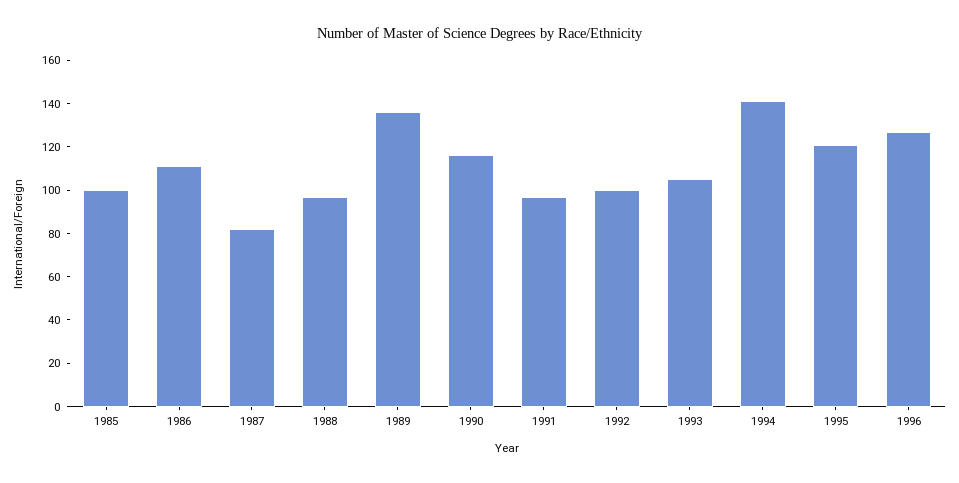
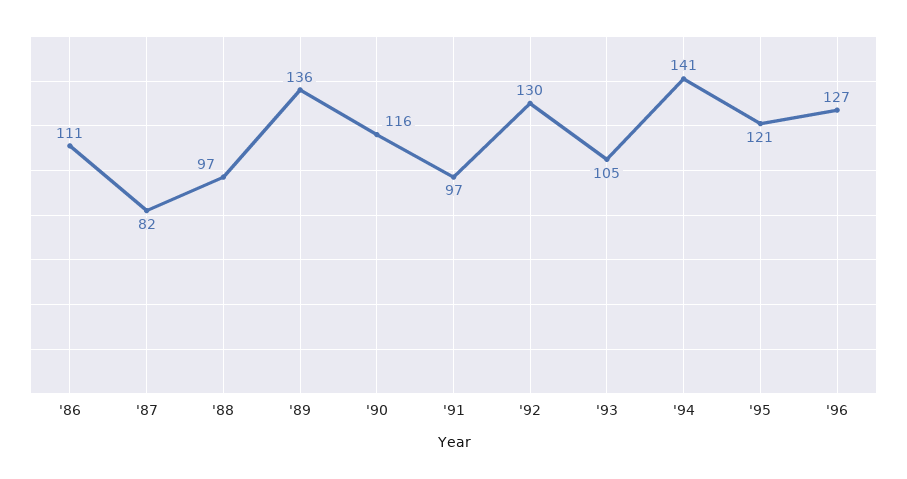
  {
-   "1985": 100,
    "1986": 111,
    "1987": 82,
    "1988": 97,
    "1989": 136,
    "1990": 116,
    "1991": 97,
-   "1992": 100,
+   "1992": 130,
    "1993": 105,
    "1994": 141,
    "1995": 121,
    "1996": 127
  }

